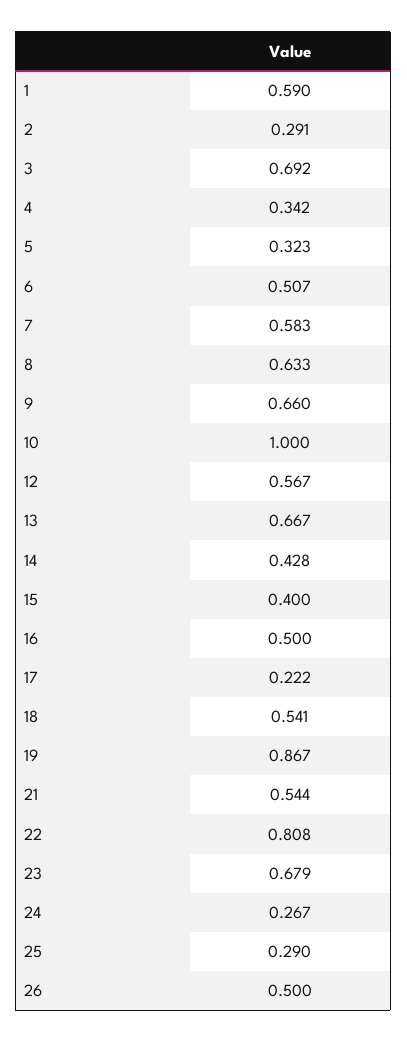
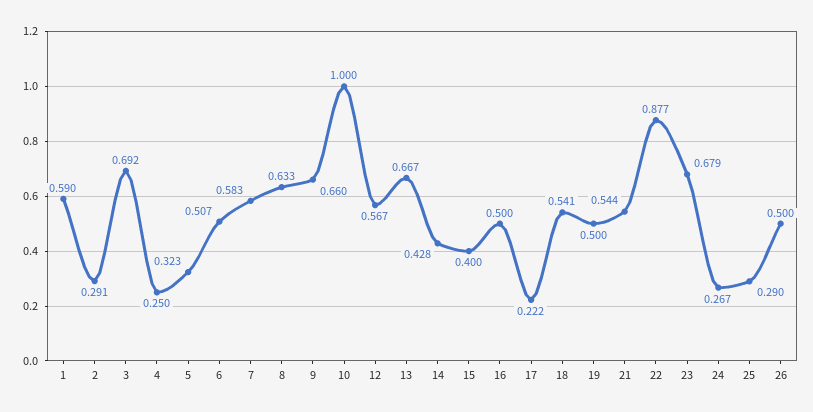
  {
    "1": 0.59,
    "2": 0.291,
    "3": 0.692,
-   "4": 0.342,
+   "4": 0.25,
    "5": 0.323,
    "6": 0.507,
    "7": 0.583,
    "8": 0.633,
    "9": 0.66,
    "10": 1,
    "12": 0.567,
    "13": 0.667,
    "14": 0.428,
    "15": 0.4,
    "16": 0.5,
    "17": 0.222,
    "18": 0.541,
-   "19": 0.867,
+   "19": 0.5,
    "21": 0.544,
-   "22": 0.808,
+   "22": 0.877,
    "23": 0.679,
    "24": 0.267,
    "25": 0.29,
    "26": 0.5
  }

